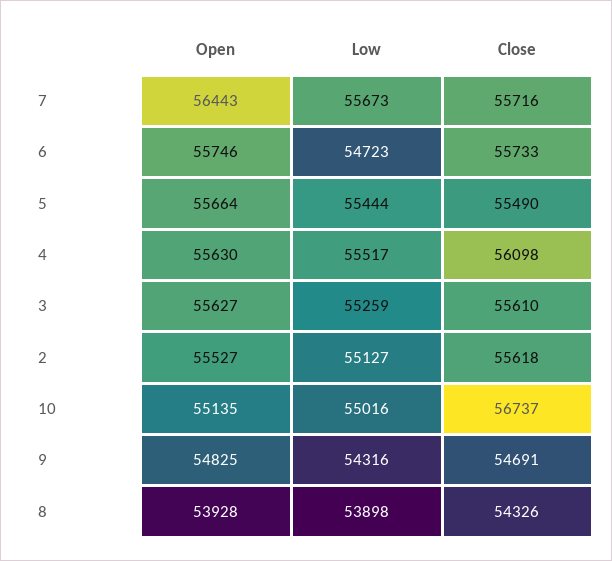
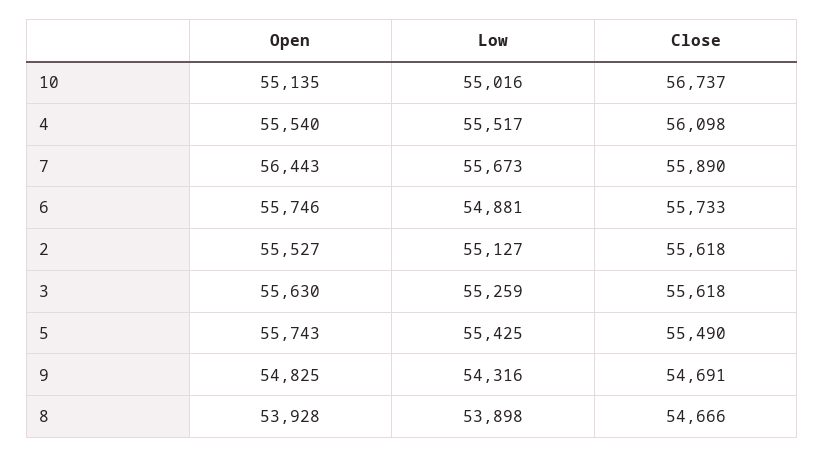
  {
    "Open": {
      "7": 56443,
      "6": 55746,
-     "5": 55664,
+     "5": 55743,
-     "4": 55630,
+     "4": 55540,
-     "3": 55627,
+     "3": 55630,
      "2": 55527,
      "10": 55135,
      "9": 54825,
      "8": 53928
    },
    "Low": {
      "7": 55673,
-     "6": 54723,
+     "6": 54881,
-     "5": 55444,
+     "5": 55425,
      "4": 55517,
      "3": 55259,
      "2": 55127,
      "10": 55016,
      "9": 54316,
      "8": 53898
    },
    "Close": {
-     "7": 55716,
+     "7": 55890,
      "6": 55733,
      "5": 55490,
      "4": 56098,
-     "3": 55610,
+     "3": 55618,
      "2": 55618,
      "10": 56737,
      "9": 54691,
-     "8": 54326
+     "8": 54666
    }
  }

